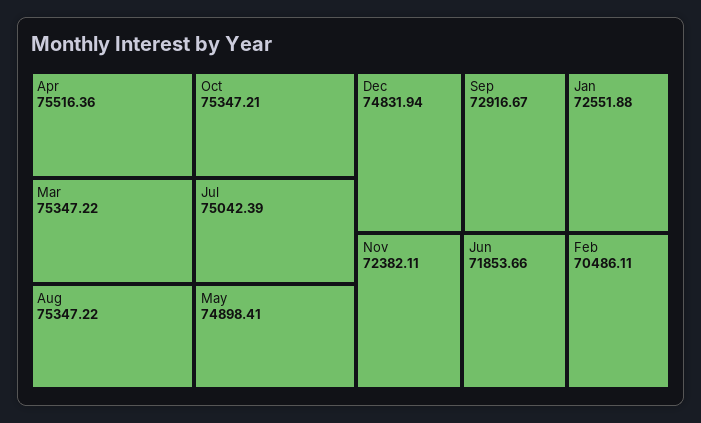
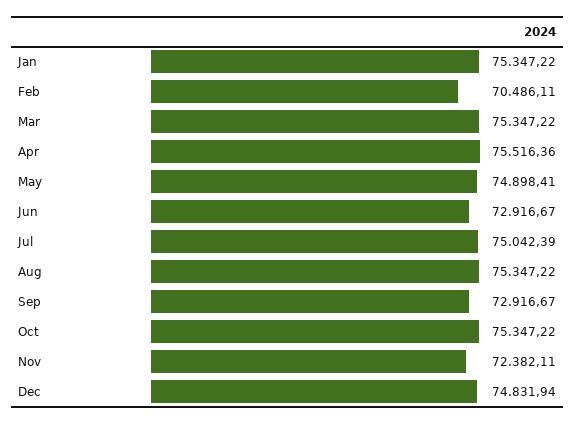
  {
    "Apr": 75516.36,
    "Mar": 75347.22,
    "Aug": 75347.22,
-   "Oct": 75347.21,
+   "Oct": 75347.22,
    "Jul": 75042.39,
    "May": 74898.41,
    "Dec": 74831.94,
    "Sep": 72916.67,
-   "Jan": 72551.88,
+   "Jan": 75347.22,
    "Nov": 72382.11,
-   "Jun": 71853.66,
+   "Jun": 72916.67,
    "Feb": 70486.11
  }

